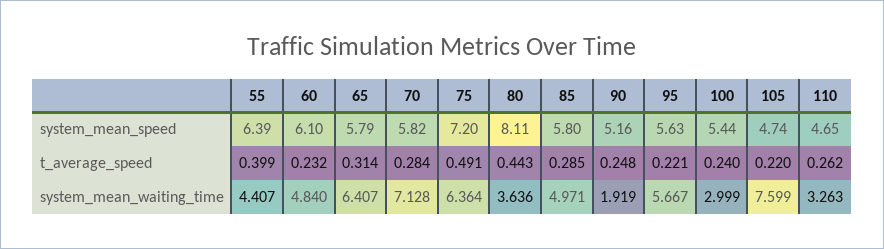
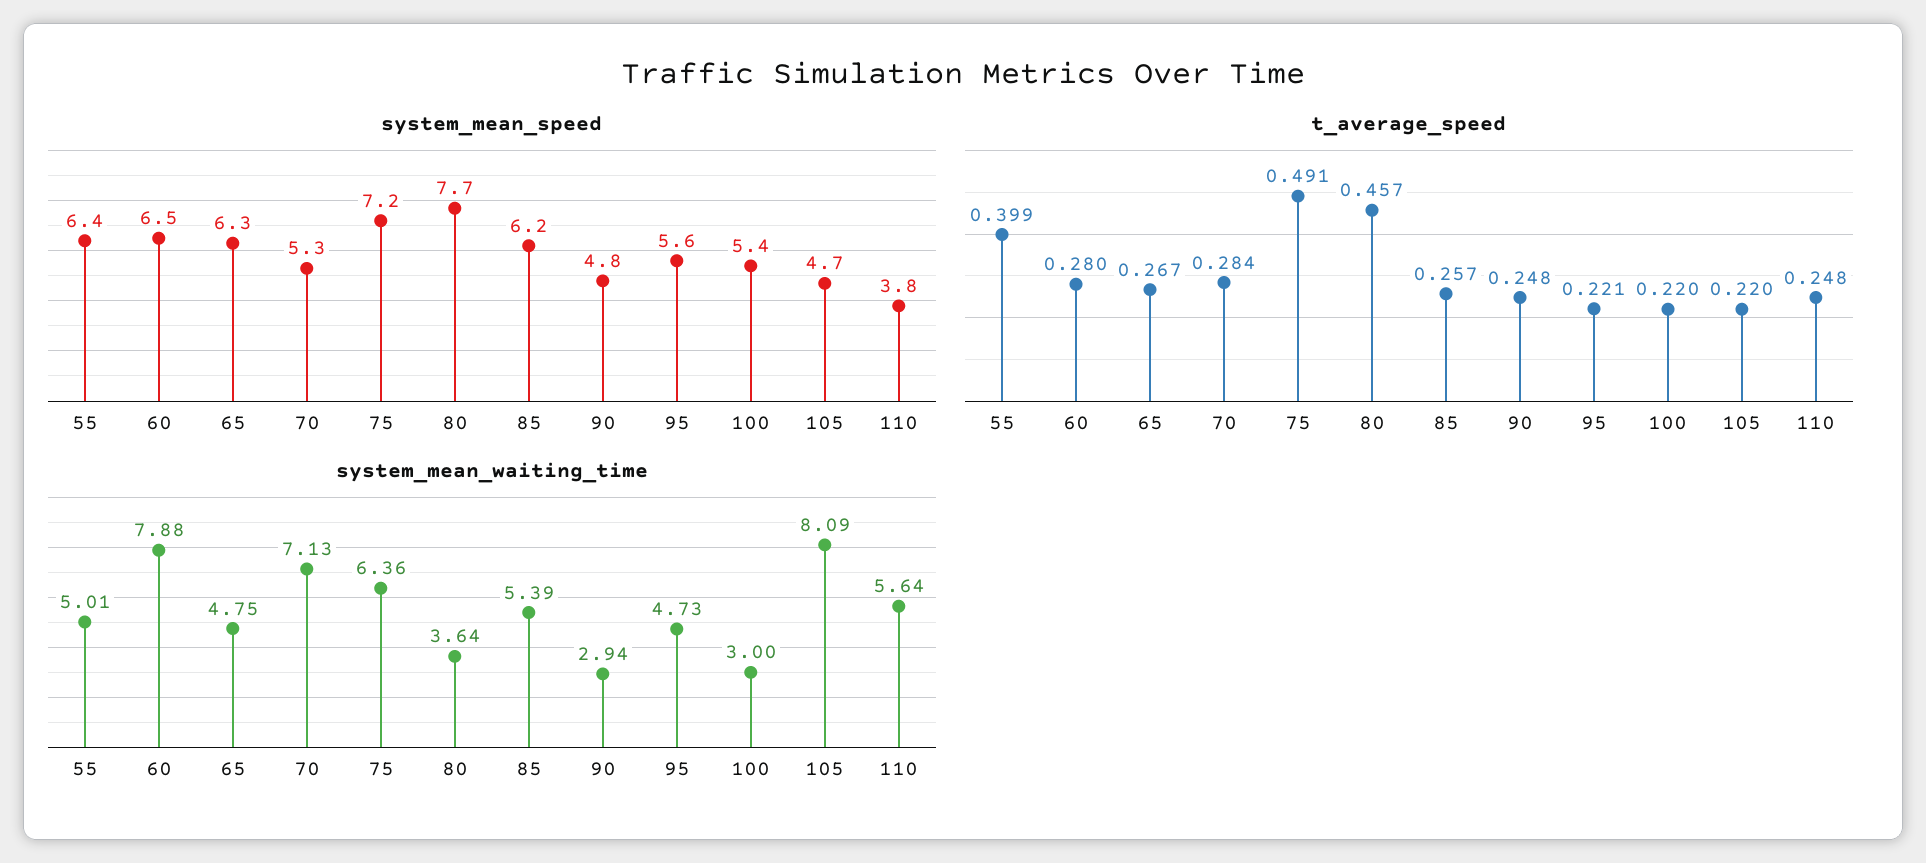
  {
    "system_mean_speed": {
      "55": 6.39,
-     "60": 6.1,
+     "60": 6.5,
-     "65": 5.79,
+     "65": 6.3,
-     "70": 5.82,
+     "70": 5.3,
      "75": 7.2,
-     "80": 8.11,
+     "80": 7.7,
-     "85": 5.8,
+     "85": 6.2,
-     "90": 5.16,
+     "90": 4.8,
      "95": 5.63,
      "100": 5.44,
      "105": 4.74,
-     "110": 4.65
+     "110": 3.8
    },
    "t_average_speed": {
      "55": 0.399,
-     "60": 0.232,
+     "60": 0.28,
-     "65": 0.314,
+     "65": 0.267,
      "70": 0.284,
      "75": 0.491,
-     "80": 0.443,
+     "80": 0.457,
-     "85": 0.285,
+     "85": 0.257,
      "90": 0.248,
      "95": 0.221,
-     "100": 0.24,
+     "100": 0.22,
      "105": 0.22,
-     "110": 0.262
+     "110": 0.248
    },
    "system_mean_waiting_time": {
-     "55": 4.407,
+     "55": 5.01,
-     "60": 4.84,
+     "60": 7.88,
-     "65": 6.407,
+     "65": 4.75,
      "70": 7.128,
      "75": 6.364,
      "80": 3.636,
-     "85": 4.971,
+     "85": 5.39,
-     "90": 1.919,
+     "90": 2.94,
-     "95": 5.667,
+     "95": 4.73,
      "100": 2.999,
-     "105": 7.599,
+     "105": 8.09,
-     "110": 3.263
+     "110": 5.64
    }
  }

